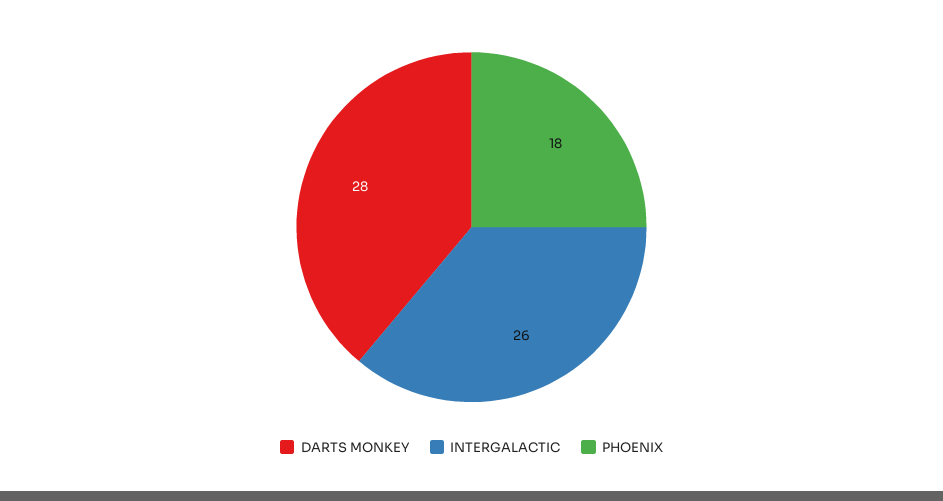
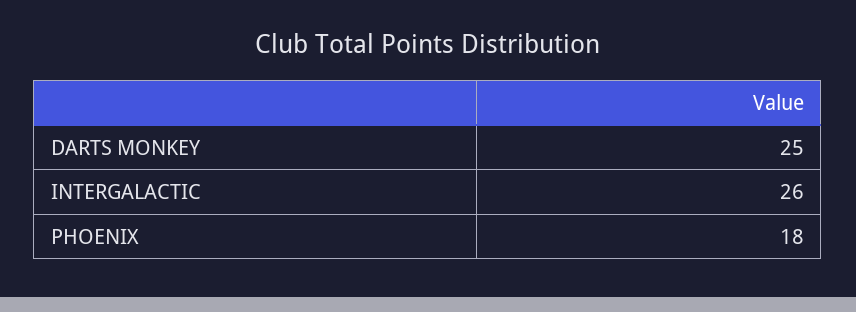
  {
-   "DARTS MONKEY": 28,
+   "DARTS MONKEY": 25,
    "INTERGALACTIC": 26,
    "PHOENIX": 18
  }

